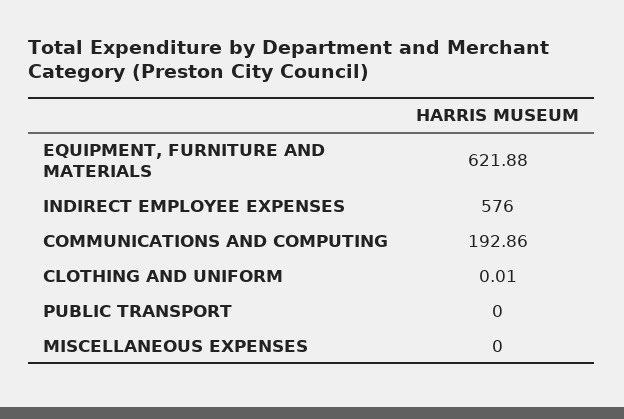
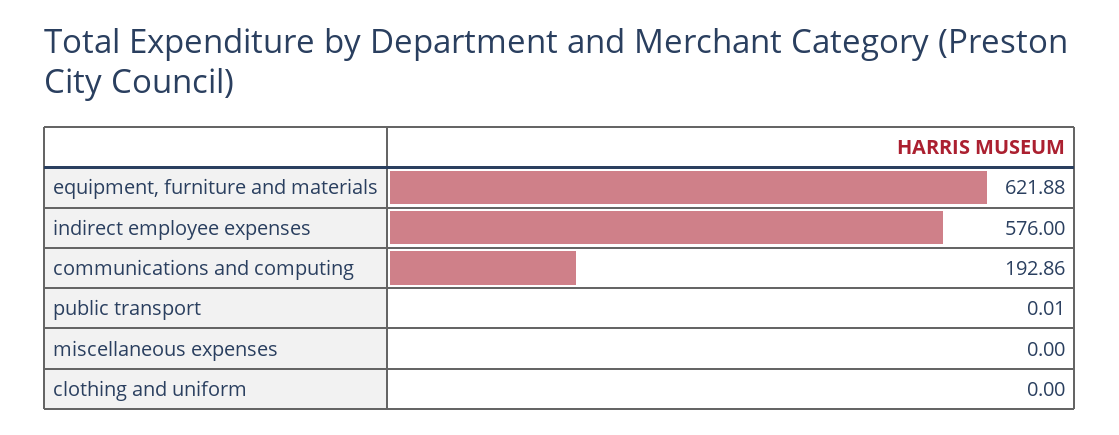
  {
    "EQUIPMENT, FURNITURE AND MATERIALS": 621.88,
    "INDIRECT EMPLOYEE EXPENSES": 576,
    "COMMUNICATIONS AND COMPUTING": 192.86,
-   "CLOTHING AND UNIFORM": 0.01,
+   "CLOTHING AND UNIFORM": 0,
-   "PUBLIC TRANSPORT": 0,
+   "PUBLIC TRANSPORT": 0.01,
    "MISCELLANEOUS EXPENSES": 0
  }

